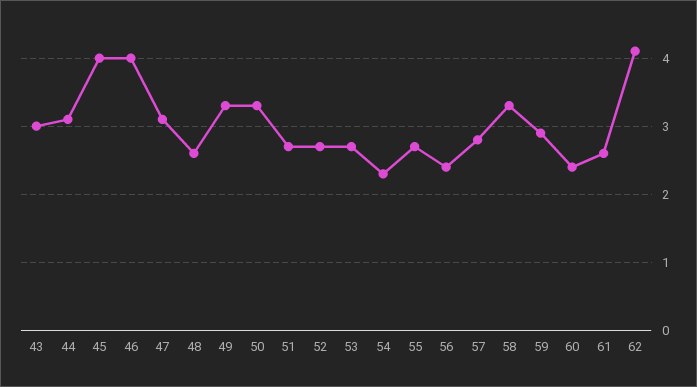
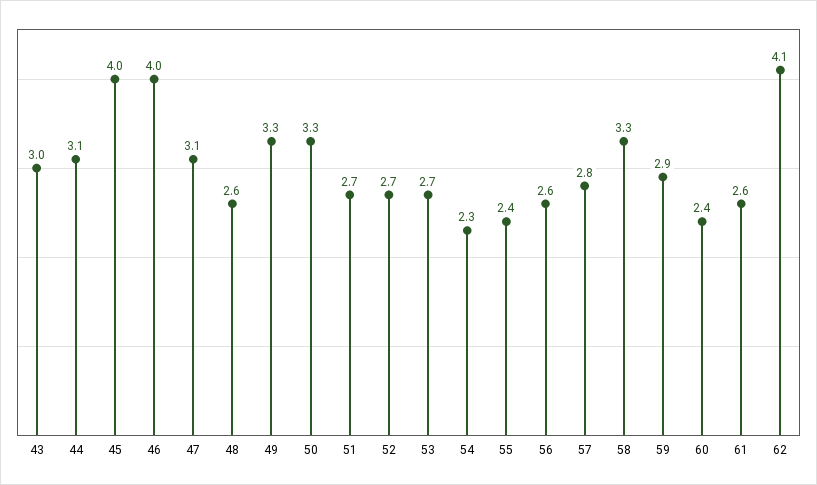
  {
    "43": 3,
    "44": 3.1,
    "45": 4,
    "46": 4,
    "47": 3.1,
    "48": 2.6,
    "49": 3.3,
    "50": 3.3,
    "51": 2.7,
    "52": 2.7,
    "53": 2.7,
    "54": 2.3,
-   "55": 2.7,
+   "55": 2.4,
-   "56": 2.4,
+   "56": 2.6,
    "57": 2.8,
    "58": 3.3,
    "59": 2.9,
    "60": 2.4,
    "61": 2.6,
    "62": 4.1
  }

